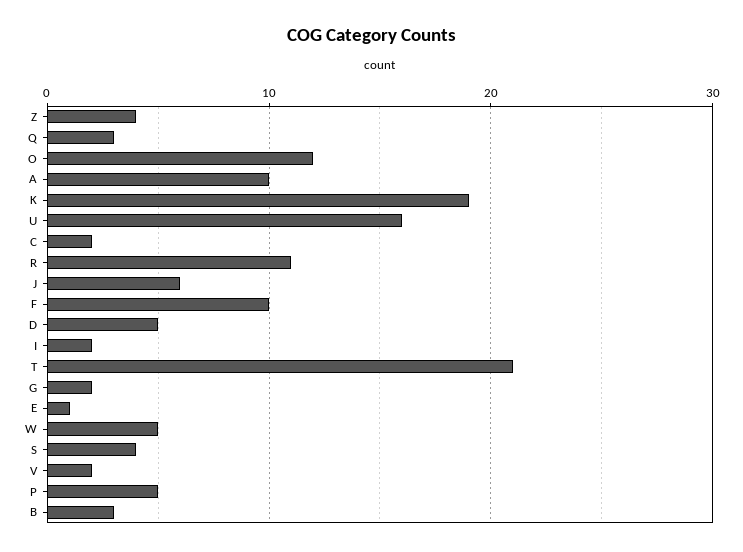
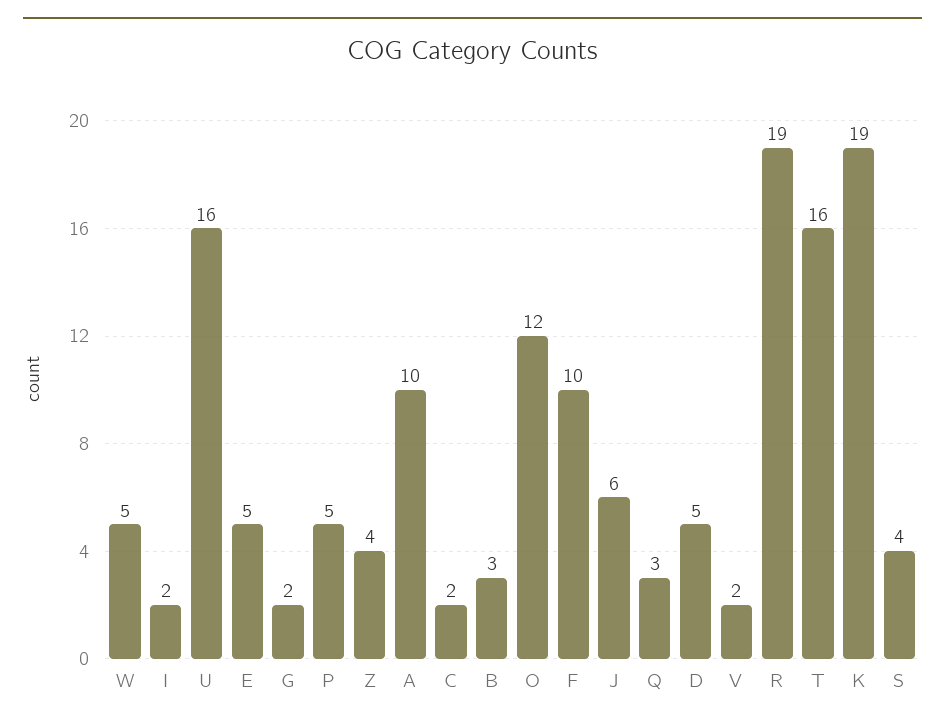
  {
    "Z": 4,
    "Q": 3,
    "O": 12,
    "A": 10,
    "K": 19,
    "U": 16,
    "C": 2,
-   "R": 11,
+   "R": 19,
    "J": 6,
    "F": 10,
    "D": 5,
    "I": 2,
-   "T": 21,
+   "T": 16,
    "G": 2,
-   "E": 1,
+   "E": 5,
    "W": 5,
    "S": 4,
    "V": 2,
    "P": 5,
    "B": 3
  }

